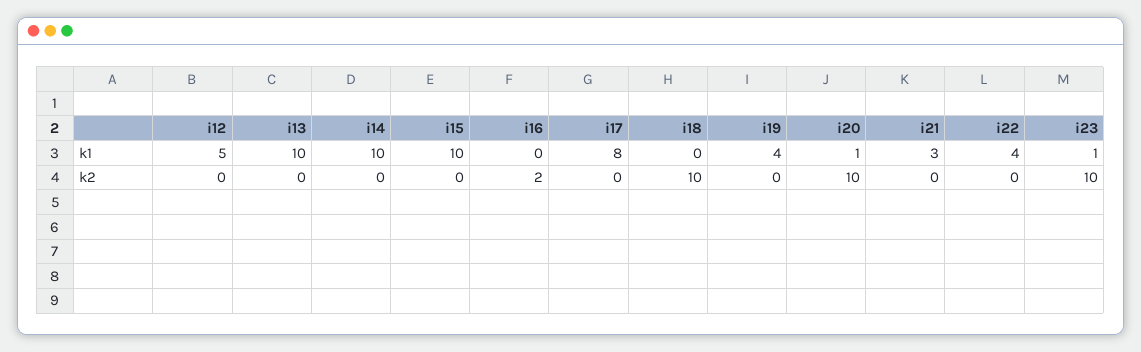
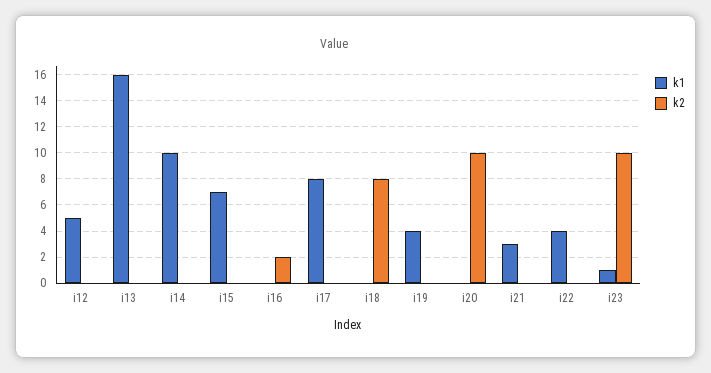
  {
    "k1": {
      "i12": 5,
-     "i13": 10,
+     "i13": 16,
      "i14": 10,
-     "i15": 10,
+     "i15": 7,
      "i16": 0,
      "i17": 8,
      "i18": 0,
      "i19": 4,
-     "i20": 1,
+     "i20": 0,
      "i21": 3,
      "i22": 4,
      "i23": 1
    },
    "k2": {
      "i12": 0,
      "i13": 0,
      "i14": 0,
      "i15": 0,
      "i16": 2,
      "i17": 0,
-     "i18": 10,
+     "i18": 8,
      "i19": 0,
      "i20": 10,
      "i21": 0,
      "i22": 0,
      "i23": 10
    }
  }

